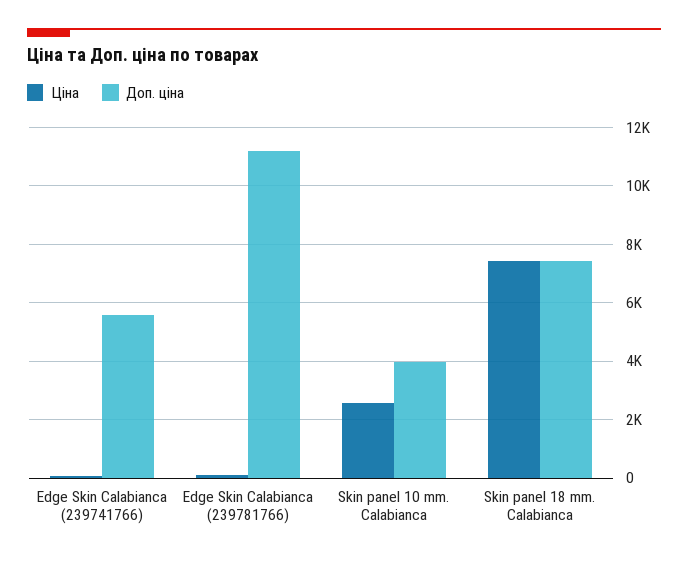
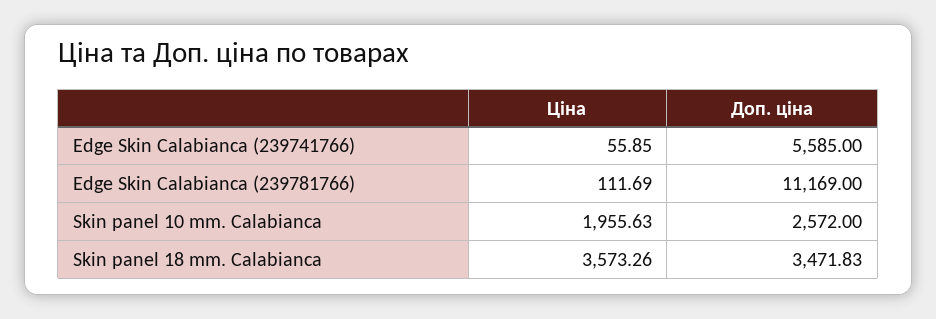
  {
    "Ціна": {
      "Edge Skin Calabianca (239741766)": 55.85,
      "Edge Skin Calabianca (239781766)": 111.69,
-     "Skin panel 10 mm. Calabianca": 2500,
+     "Skin panel 10 mm. Calabianca": 1955.63,
-     "Skin panel 18 mm. Calabianca": 7500
+     "Skin panel 18 mm. Calabianca": 3573.26
    },
    "Доп. ціна": {
      "Edge Skin Calabianca (239741766)": 5585,
      "Edge Skin Calabianca (239781766)": 11169,
-     "Skin panel 10 mm. Calabianca": 4000,
+     "Skin panel 10 mm. Calabianca": 2572,
-     "Skin panel 18 mm. Calabianca": 7500
+     "Skin panel 18 mm. Calabianca": 3471.83
    }
  }

